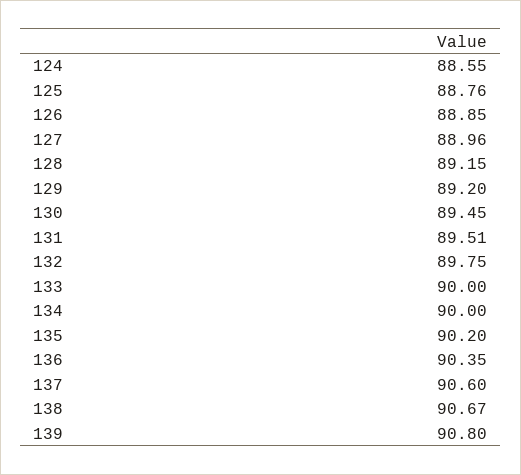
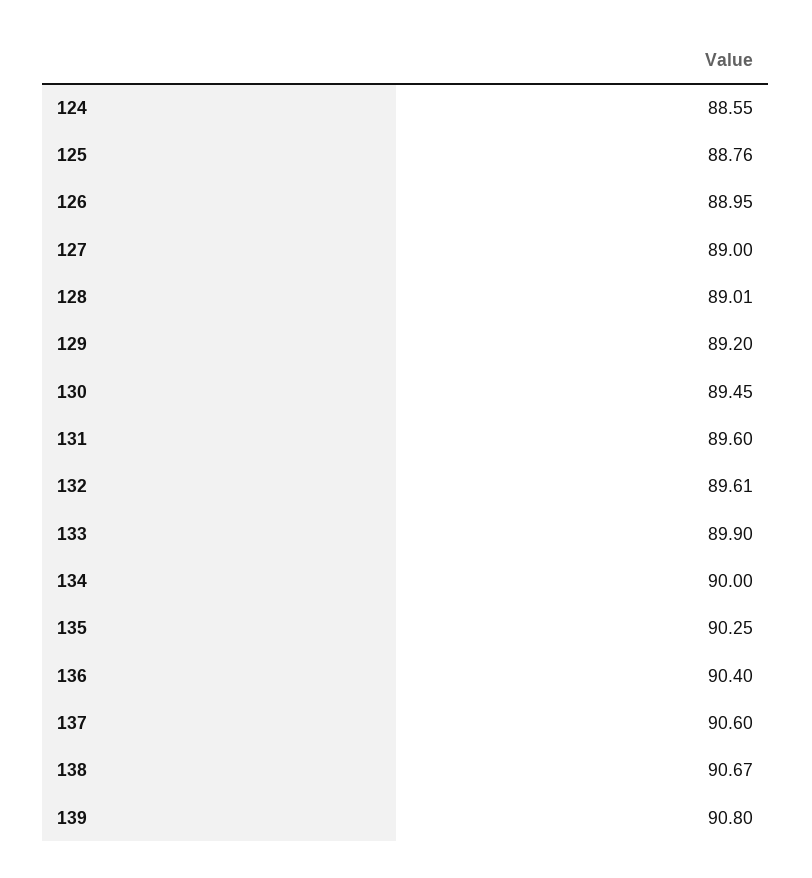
  {
    "124": 88.55,
    "125": 88.76,
-   "126": 88.85,
+   "126": 88.95,
-   "127": 88.96,
+   "127": 89,
-   "128": 89.15,
+   "128": 89.01,
    "129": 89.2,
    "130": 89.45,
-   "131": 89.51,
+   "131": 89.6,
-   "132": 89.75,
+   "132": 89.61,
-   "133": 90,
+   "133": 89.9,
    "134": 90,
-   "135": 90.2,
+   "135": 90.25,
-   "136": 90.35,
+   "136": 90.4,
    "137": 90.6,
    "138": 90.67,
    "139": 90.8
  }

